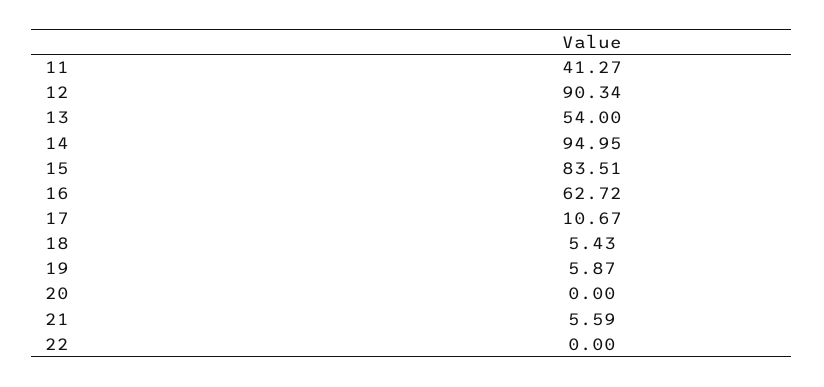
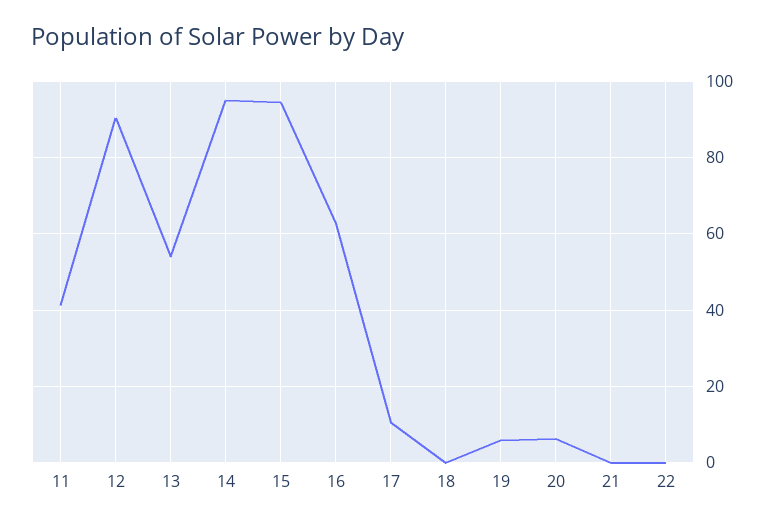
  {
    "11": 41.27,
    "12": 90.34,
    "13": 54,
    "14": 94.95,
-   "15": 83.51,
+   "15": 94,
    "16": 62.72,
    "17": 10.67,
-   "18": 5.43,
+   "18": 0,
    "19": 5.87,
-   "20": 0,
+   "20": 6,
-   "21": 5.59,
+   "21": 0,
    "22": 0
  }

